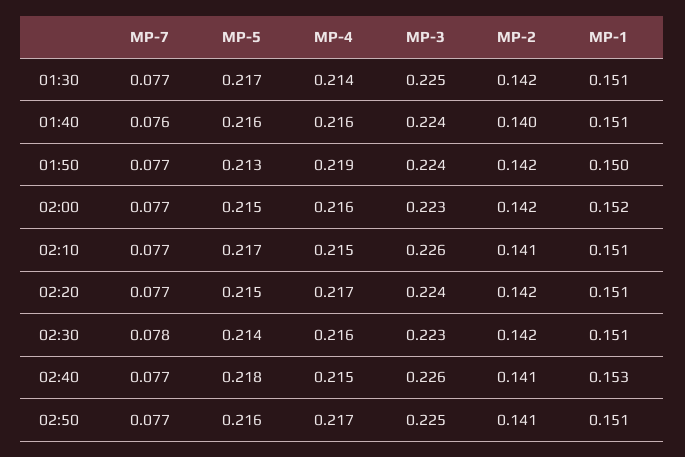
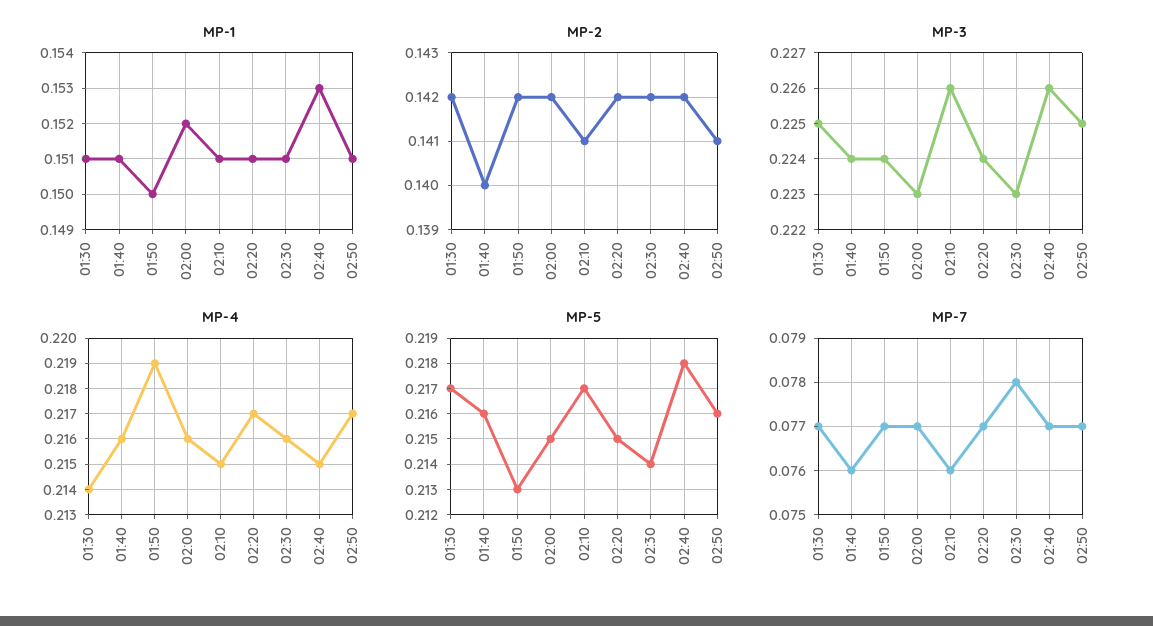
  {
    "MP-7": {
      "01:30": 0.077,
      "01:40": 0.076,
      "01:50": 0.077,
      "02:00": 0.077,
-     "02:10": 0.077,
+     "02:10": 0.076,
      "02:20": 0.077,
      "02:30": 0.078,
      "02:40": 0.077,
      "02:50": 0.077
    },
    "MP-5": {
      "01:30": 0.217,
      "01:40": 0.216,
      "01:50": 0.213,
      "02:00": 0.215,
      "02:10": 0.217,
      "02:20": 0.215,
      "02:30": 0.214,
      "02:40": 0.218,
      "02:50": 0.216
    },
    "MP-4": {
      "01:30": 0.214,
      "01:40": 0.216,
      "01:50": 0.219,
      "02:00": 0.216,
      "02:10": 0.215,
      "02:20": 0.217,
      "02:30": 0.216,
      "02:40": 0.215,
      "02:50": 0.217
    },
    "MP-3": {
      "01:30": 0.225,
      "01:40": 0.224,
      "01:50": 0.224,
      "02:00": 0.223,
      "02:10": 0.226,
      "02:20": 0.224,
      "02:30": 0.223,
      "02:40": 0.226,
      "02:50": 0.225
    },
    "MP-2": {
      "01:30": 0.142,
      "01:40": 0.14,
      "01:50": 0.142,
      "02:00": 0.142,
      "02:10": 0.141,
      "02:20": 0.142,
      "02:30": 0.142,
-     "02:40": 0.141,
+     "02:40": 0.142,
      "02:50": 0.141
    },
    "MP-1": {
      "01:30": 0.151,
      "01:40": 0.151,
      "01:50": 0.15,
      "02:00": 0.152,
      "02:10": 0.151,
      "02:20": 0.151,
      "02:30": 0.151,
      "02:40": 0.153,
      "02:50": 0.151
    }
  }

